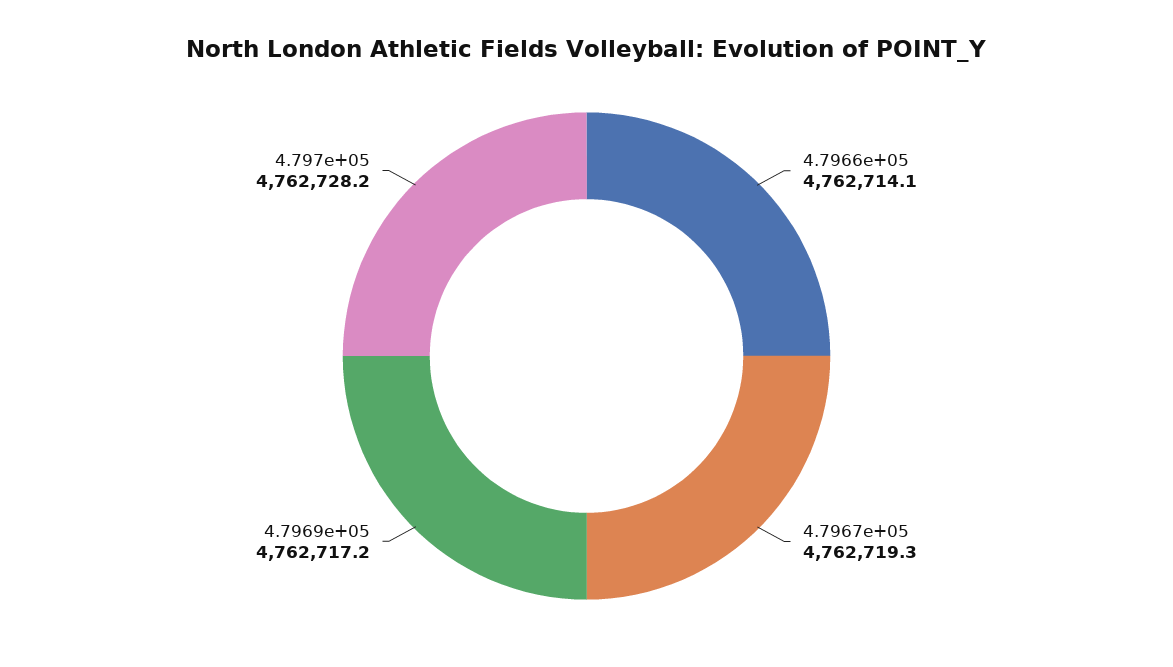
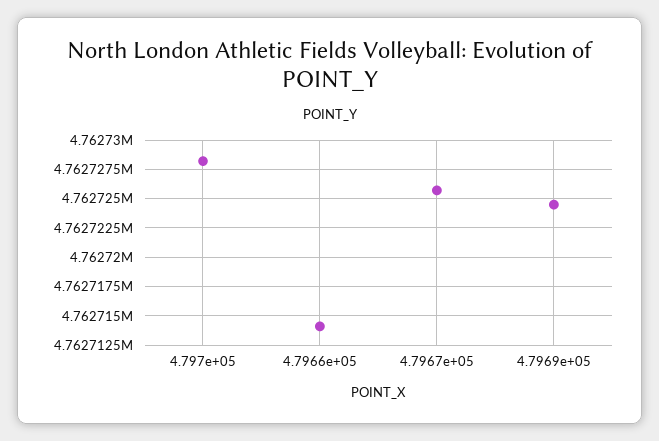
  {
    "4.7966e+05": 4762714.1,
-   "4.7967e+05": 4762719.3,
+   "4.7967e+05": 4762725,
-   "4.7969e+05": 4762717.2,
+   "4.7969e+05": 4762725,
    "4.797e+05": 4762728.2
  }

